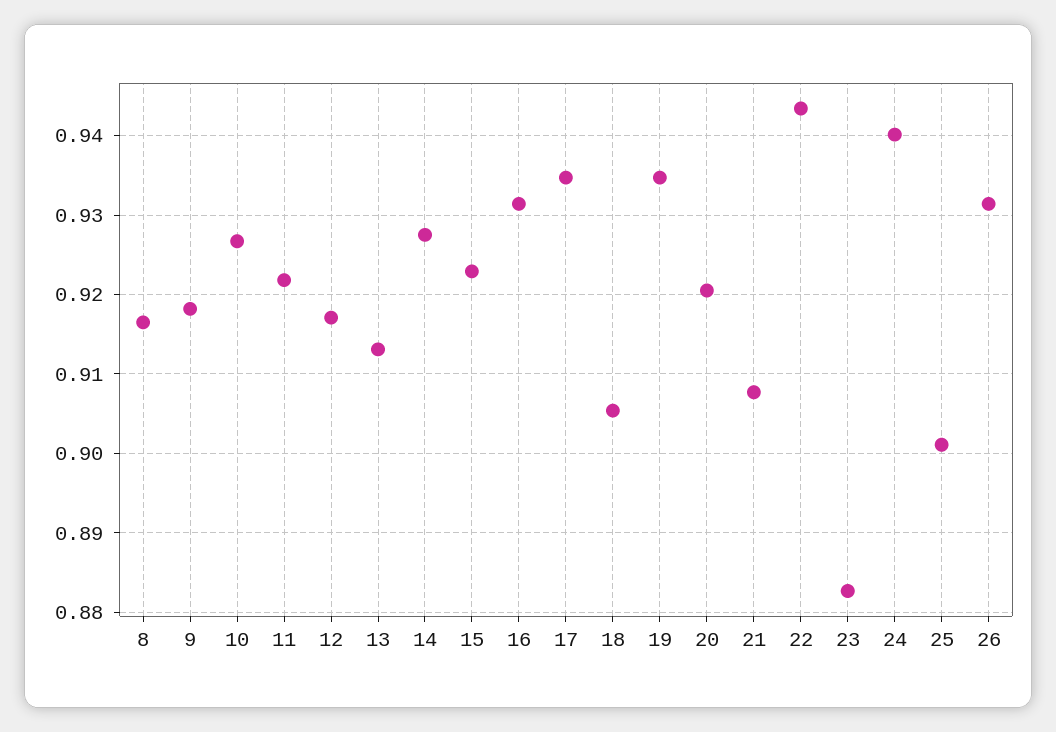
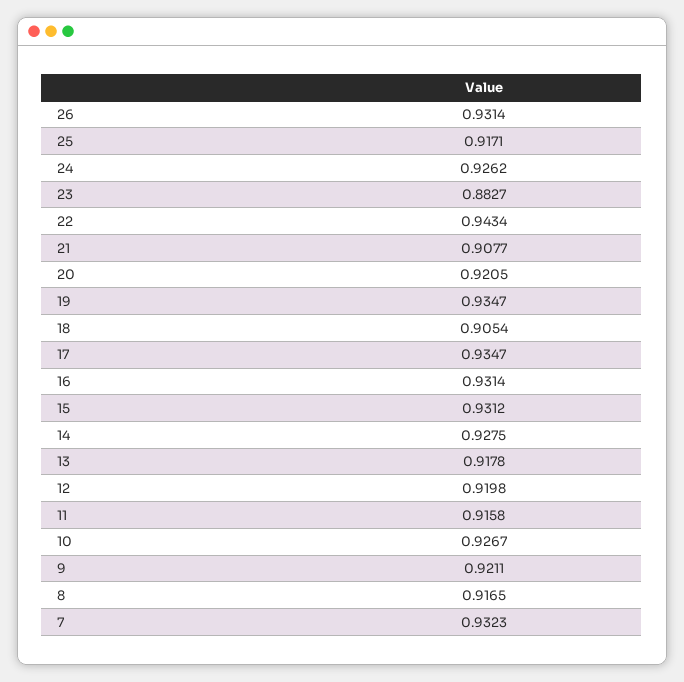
  {
    "8": 0.9165,
-   "9": 0.918,
+   "9": 0.9211,
    "10": 0.9267,
-   "11": 0.922,
+   "11": 0.9158,
-   "12": 0.917,
+   "12": 0.9198,
-   "13": 0.913,
+   "13": 0.9178,
    "14": 0.9275,
-   "15": 0.923,
+   "15": 0.9312,
    "16": 0.9314,
    "17": 0.9347,
    "18": 0.9054,
    "19": 0.9347,
    "20": 0.9205,
    "21": 0.9077,
    "22": 0.9434,
    "23": 0.8827,
-   "24": 0.94,
+   "24": 0.9262,
-   "25": 0.901,
+   "25": 0.9171,
-   "26": 0.9314
+   "26": 0.9314,
+   "7": 0.9323
  }

